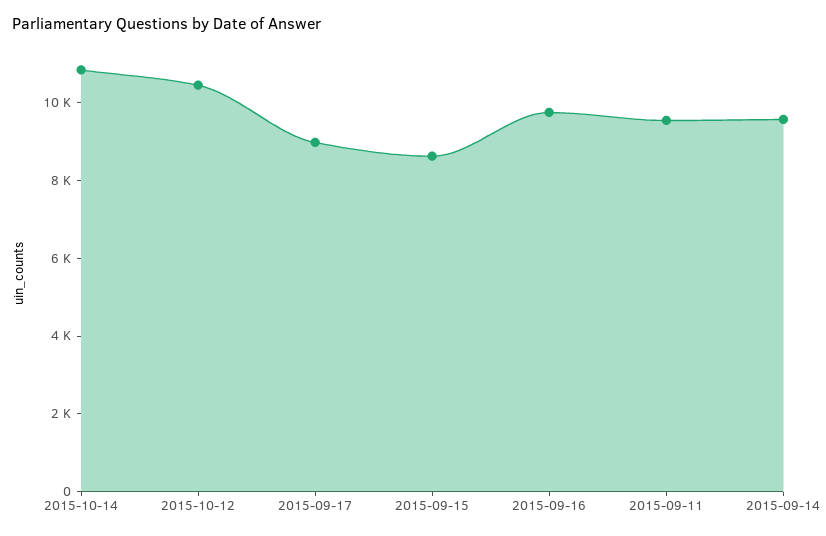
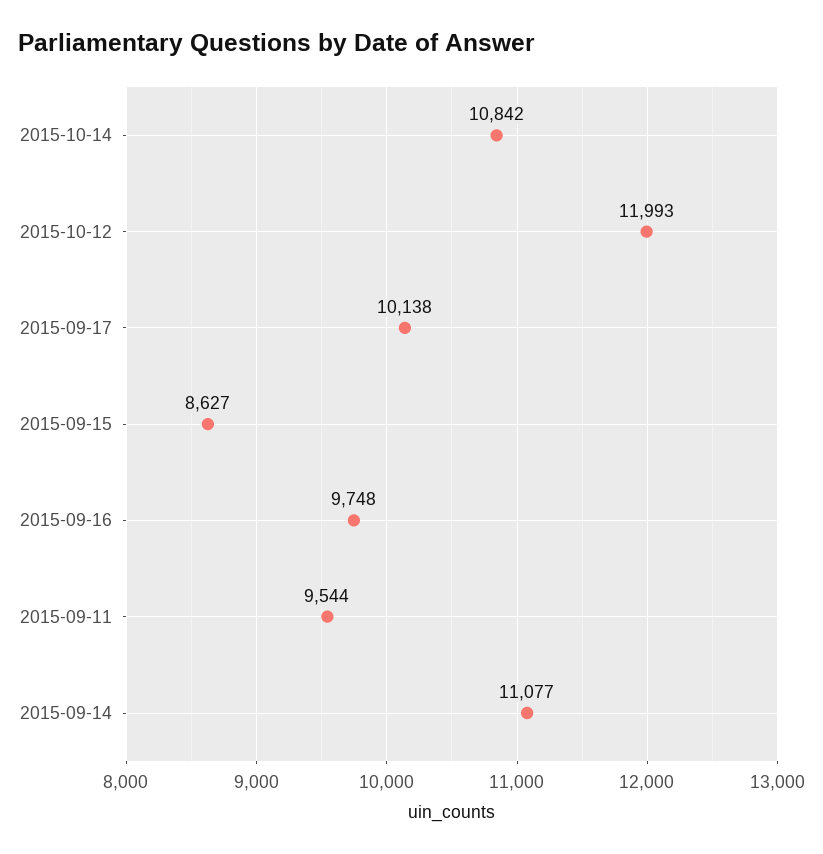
  {
    "2015-10-14": 10842,
-   "2015-10-12": 10500,
+   "2015-10-12": 11993,
-   "2015-09-17": 9000,
+   "2015-09-17": 10138,
    "2015-09-15": 8627,
    "2015-09-16": 9748,
    "2015-09-11": 9544,
-   "2015-09-14": 9500
+   "2015-09-14": 11077
  }

